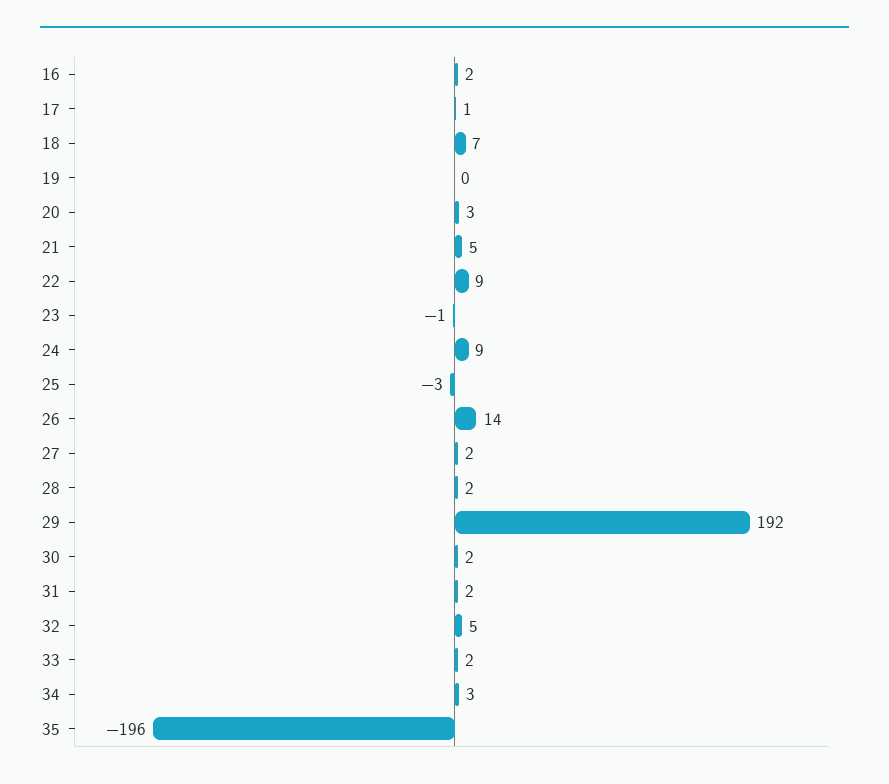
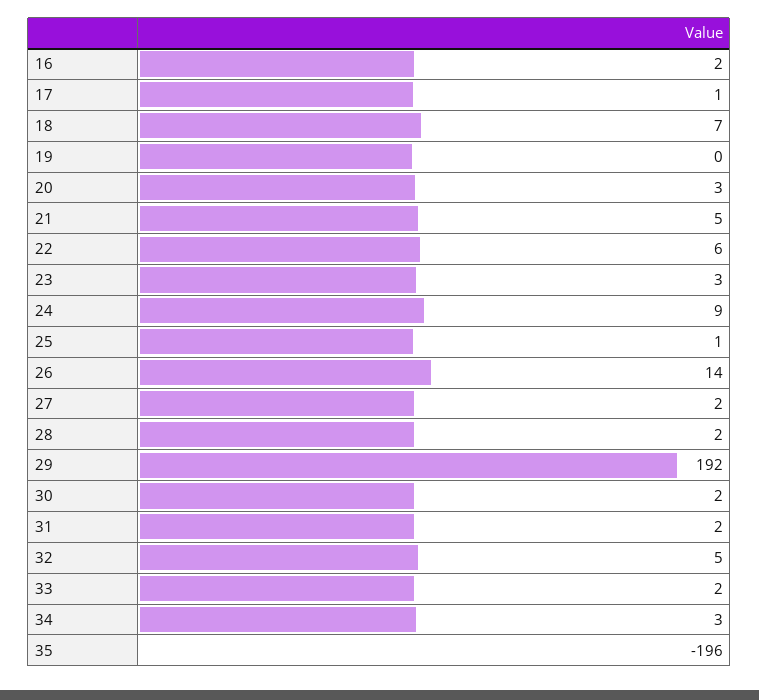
  {
    "16": 2,
    "17": 1,
    "18": 7,
    "19": 0,
    "20": 3,
    "21": 5,
-   "22": 9,
+   "22": 6,
-   "23": -1,
+   "23": 3,
    "24": 9,
-   "25": -3,
+   "25": 1,
    "26": 14,
    "27": 2,
    "28": 2,
    "29": 192,
    "30": 2,
    "31": 2,
    "32": 5,
    "33": 2,
    "34": 3,
    "35": -196
  }

